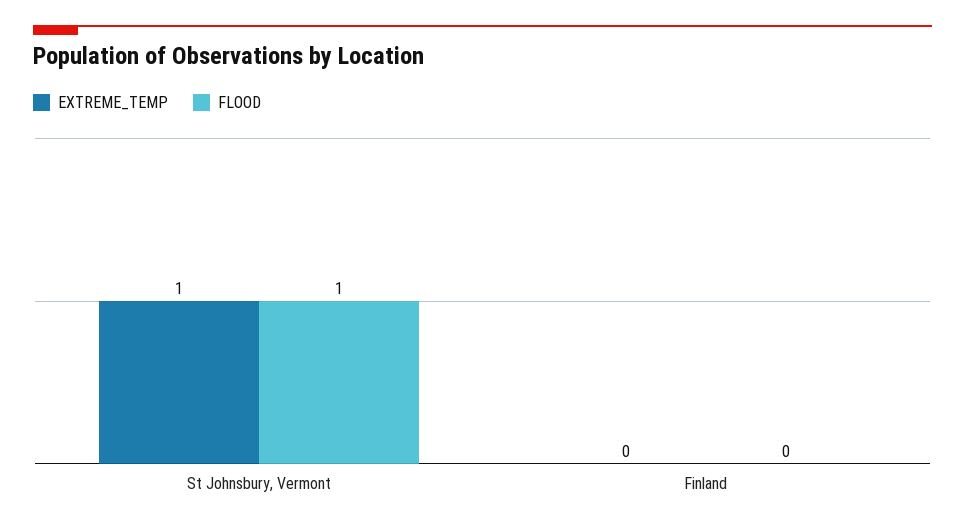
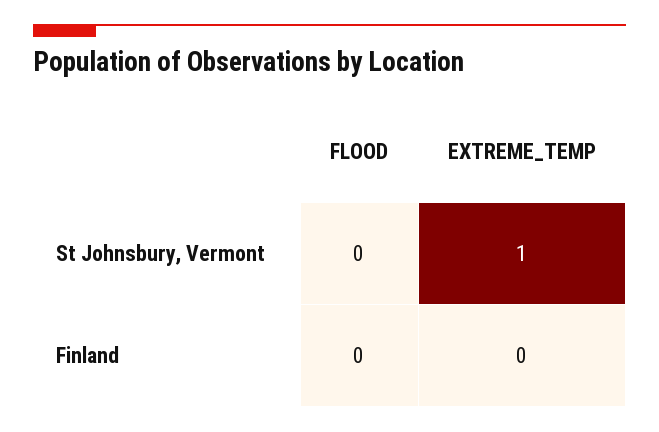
  {
    "EXTREME_TEMP": {
      "St Johnsbury, Vermont": 1,
      "Finland": 0
    },
    "FLOOD": {
-     "St Johnsbury, Vermont": 1,
+     "St Johnsbury, Vermont": 0,
      "Finland": 0
    }
  }

